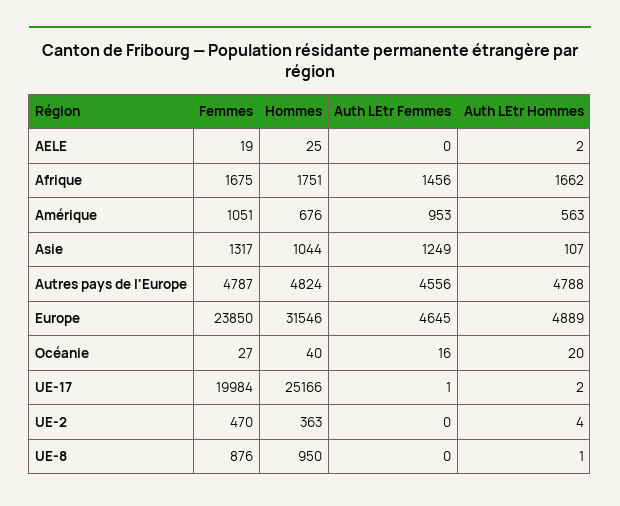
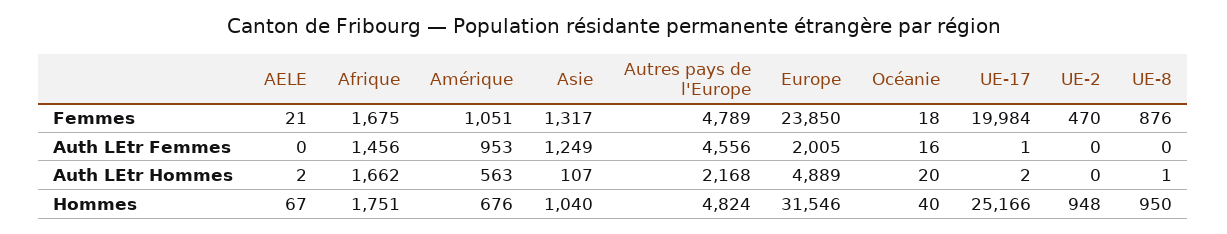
  {
    "Femmes": {
-     "AELE": 19,
+     "AELE": 21,
      "Afrique": 1675,
      "Amérique": 1051,
      "Asie": 1317,
-     "Autres pays de l'Europe": 4787,
+     "Autres pays de l'Europe": 4789,
      "Europe": 23850,
-     "Océanie": 27,
+     "Océanie": 18,
      "UE-17": 19984,
      "UE-2": 470,
      "UE-8": 876
    },
    "Hommes": {
-     "AELE": 25,
+     "AELE": 67,
      "Afrique": 1751,
      "Amérique": 676,
-     "Asie": 1044,
+     "Asie": 1040,
      "Autres pays de l'Europe": 4824,
      "Europe": 31546,
      "Océanie": 40,
      "UE-17": 25166,
-     "UE-2": 363,
+     "UE-2": 948,
      "UE-8": 950
    },
    "Auth LEtr Femmes": {
      "AELE": 0,
      "Afrique": 1456,
      "Amérique": 953,
      "Asie": 1249,
      "Autres pays de l'Europe": 4556,
-     "Europe": 4645,
+     "Europe": 2005,
      "Océanie": 16,
      "UE-17": 1,
      "UE-2": 0,
      "UE-8": 0
    },
    "Auth LEtr Hommes": {
      "AELE": 2,
      "Afrique": 1662,
      "Amérique": 563,
      "Asie": 107,
-     "Autres pays de l'Europe": 4788,
+     "Autres pays de l'Europe": 2168,
      "Europe": 4889,
      "Océanie": 20,
      "UE-17": 2,
-     "UE-2": 4,
+     "UE-2": 0,
      "UE-8": 1
    }
  }

